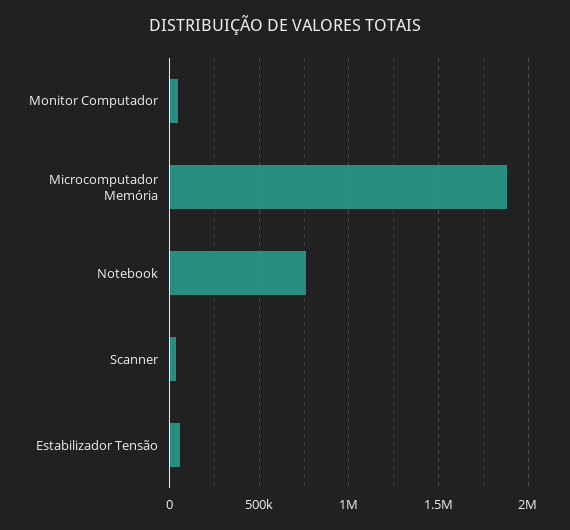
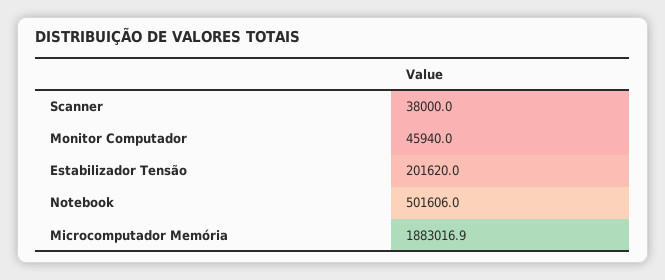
  {
    "Monitor Computador": 45940,
    "Microcomputador Memória": 1883016.9,
-   "Notebook": 750000,
+   "Notebook": 501606,
    "Scanner": 38000,
-   "Estabilizador Tensão": 50000
+   "Estabilizador Tensão": 201620
  }

